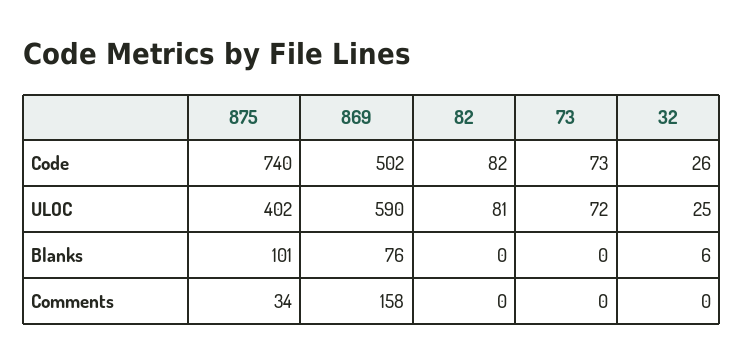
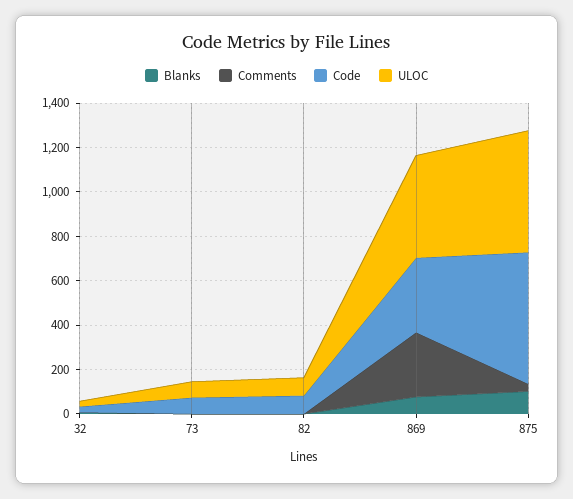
  {
    "Code": {
-     "875": 740,
+     "875": 600,
-     "869": 502,
+     "869": 350,
      "82": 82,
      "73": 73,
      "32": 26
    },
    "ULOC": {
-     "875": 402,
+     "875": 550,
-     "869": 590,
+     "869": 450,
      "82": 81,
      "73": 72,
      "32": 25
    },
    "Blanks": {
      "875": 101,
      "869": 76,
      "82": 0,
      "73": 0,
      "32": 6
    },
    "Comments": {
      "875": 34,
-     "869": 158,
+     "869": 300,
      "82": 0,
      "73": 0,
      "32": 0
    }
  }

